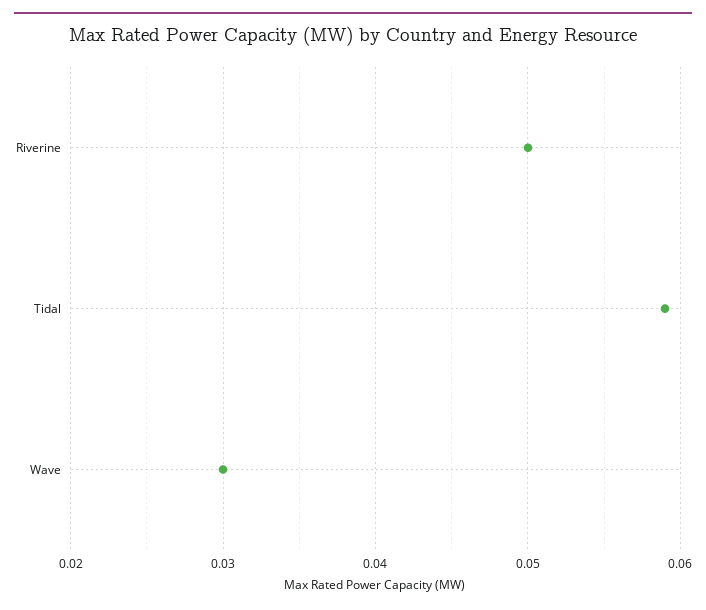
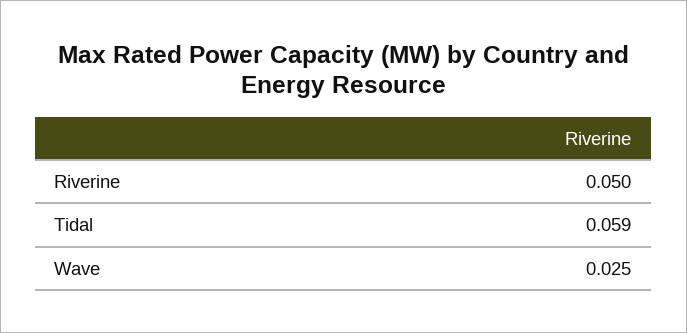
  {
    "Riverine": 0.05,
    "Tidal": 0.059,
-   "Wave": 0.03
+   "Wave": 0.025
  }

